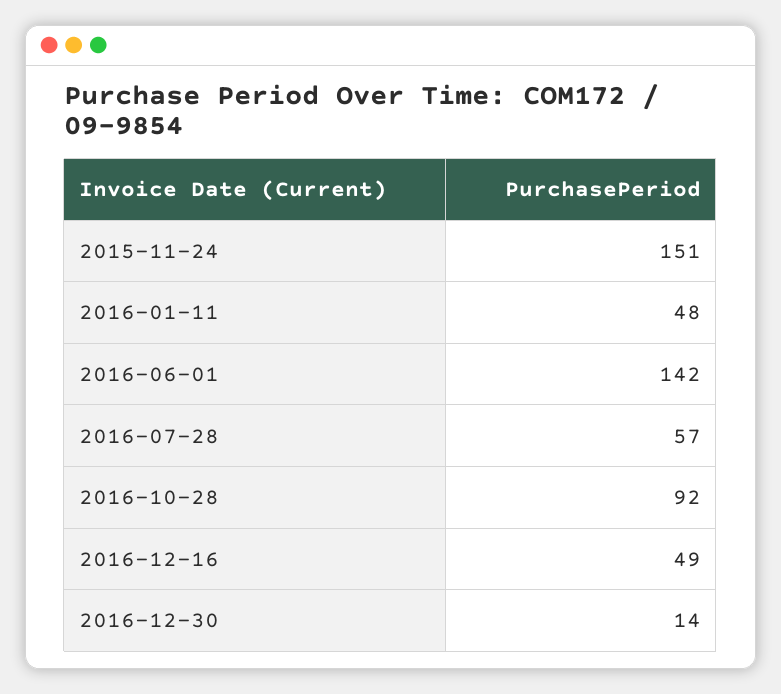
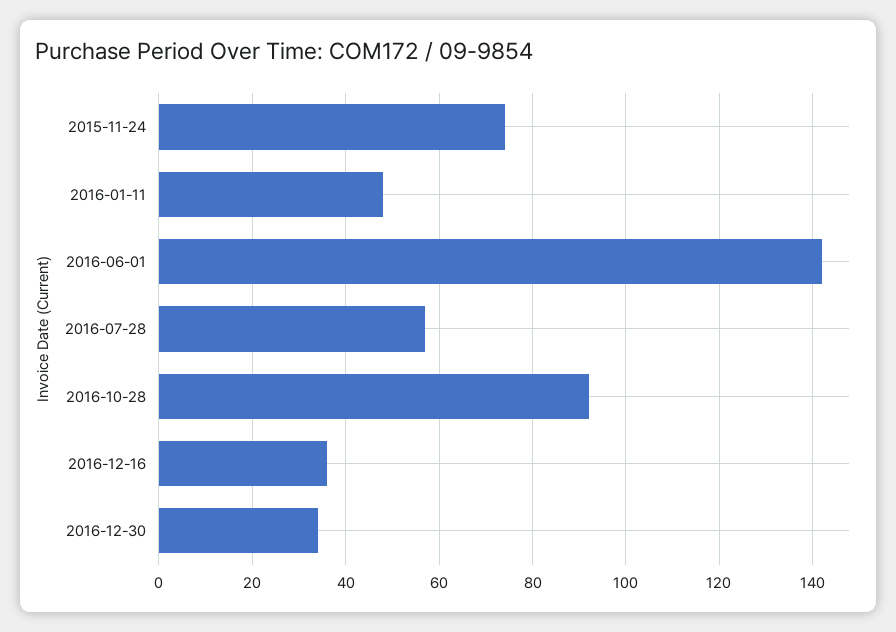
  {
-   "2015-11-24": 151,
+   "2015-11-24": 75,
    "2016-01-11": 48,
    "2016-06-01": 142,
    "2016-07-28": 57,
    "2016-10-28": 92,
-   "2016-12-16": 49,
+   "2016-12-16": 35,
-   "2016-12-30": 14
+   "2016-12-30": 35
  }

